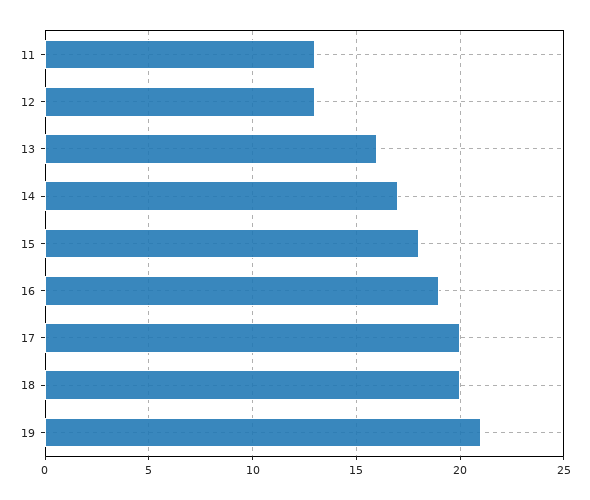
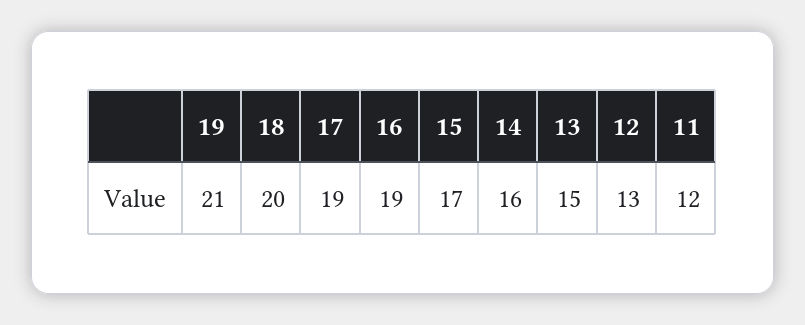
  {
-   "11": 13,
+   "11": 12,
    "12": 13,
-   "13": 16,
+   "13": 15,
-   "14": 17,
+   "14": 16,
-   "15": 18,
+   "15": 17,
    "16": 19,
-   "17": 20,
+   "17": 19,
    "18": 20,
    "19": 21
  }

